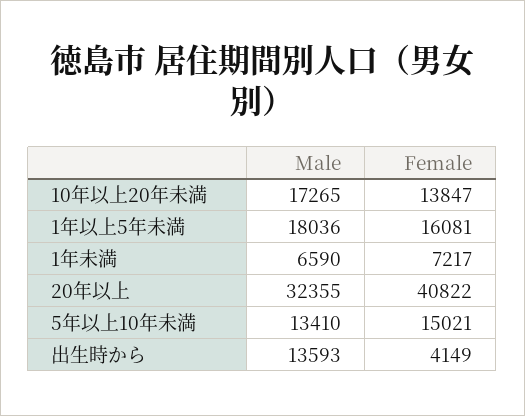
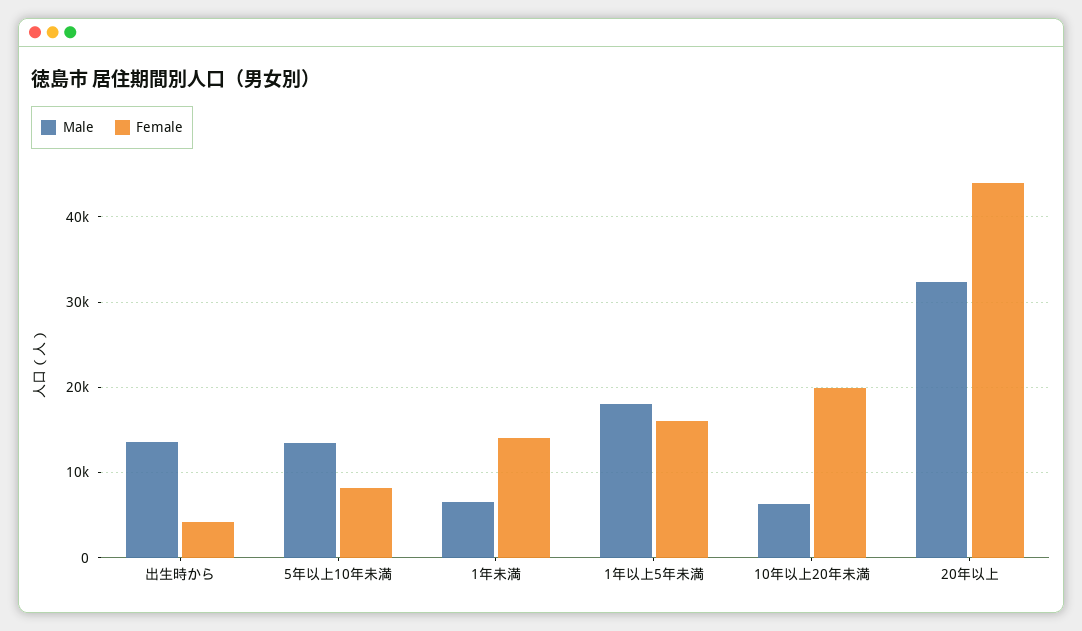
  {
    "Male": {
-     "10年以上20年未満": 17265,
+     "10年以上20年未満": 6000,
      "1年以上5年未満": 18036,
      "1年未満": 6590,
      "20年以上": 32355,
      "5年以上10年未満": 13410,
      "出生時から": 13593
    },
    "Female": {
-     "10年以上20年未満": 13847,
+     "10年以上20年未満": 20000,
      "1年以上5年未満": 16081,
-     "1年未満": 7217,
+     "1年未満": 14000,
-     "20年以上": 40822,
+     "20年以上": 44000,
-     "5年以上10年未満": 15021,
+     "5年以上10年未満": 8000,
      "出生時から": 4149
    }
  }

